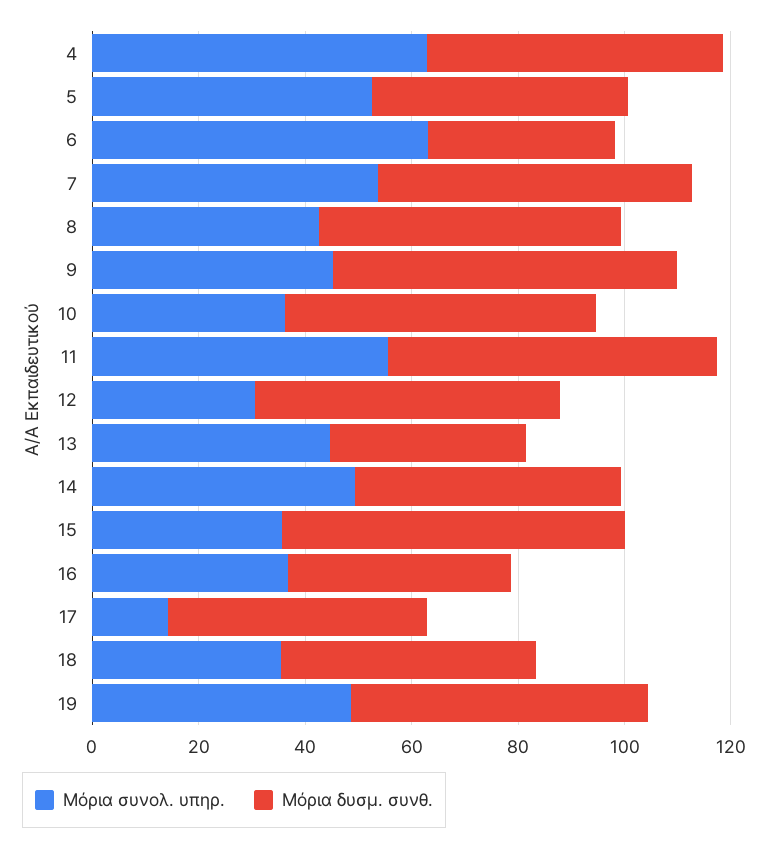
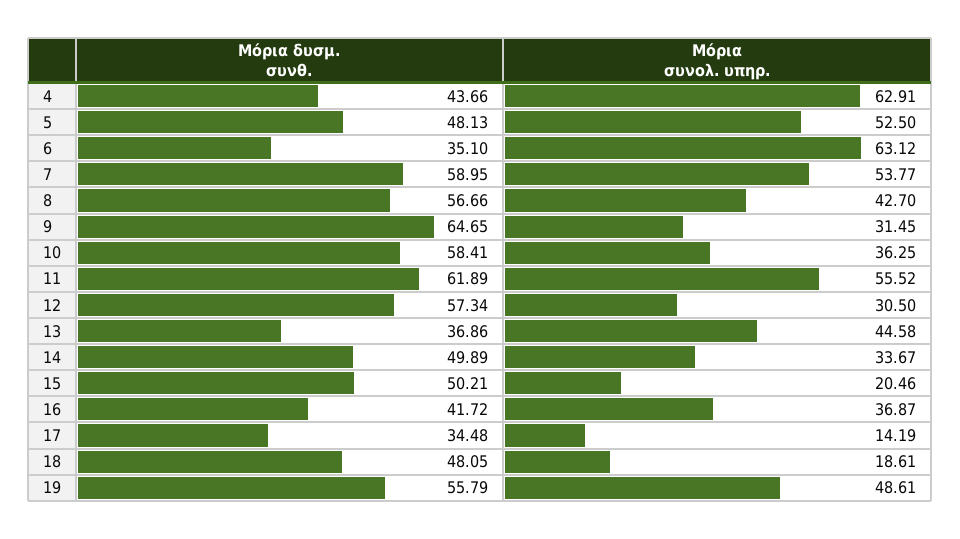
  {
    "Μόρια συνολ. υπηρ.": {
      "4": 62.91,
      "5": 52.5,
      "6": 63.12,
      "7": 53.77,
      "8": 42.7,
-     "9": 45,
+     "9": 31.45,
      "10": 36.25,
      "11": 55.52,
      "12": 30.5,
      "13": 44.58,
-     "14": 50,
+     "14": 33.67,
-     "15": 35,
+     "15": 20.46,
      "16": 36.87,
      "17": 14.19,
-     "18": 35,
+     "18": 18.61,
      "19": 48.61
    },
    "Μόρια δυσμ. συνθ.": {
-     "4": 55,
+     "4": 43.66,
      "5": 48.13,
      "6": 35.1,
      "7": 58.95,
      "8": 56.66,
      "9": 64.65,
      "10": 58.41,
      "11": 61.89,
      "12": 57.34,
      "13": 36.86,
      "14": 49.89,
-     "15": 65,
+     "15": 50.21,
      "16": 41.72,
-     "17": 50,
+     "17": 34.48,
      "18": 48.05,
      "19": 55.79
    }
  }

